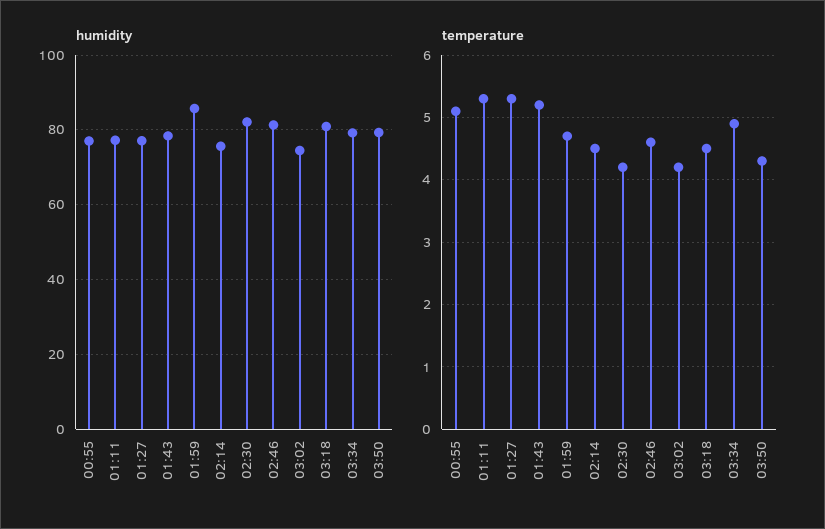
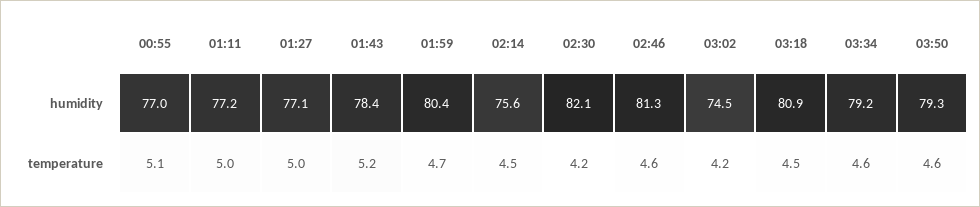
  {
    "humidity": {
      "00:55": 77,
      "01:11": 77.2,
      "01:27": 77.1,
      "01:43": 78.4,
-     "01:59": 86,
+     "01:59": 80.4,
      "02:14": 75.6,
      "02:30": 82.1,
      "02:46": 81.3,
      "03:02": 74.5,
      "03:18": 80.9,
      "03:34": 79.2,
      "03:50": 79.3
    },
    "temperature": {
      "00:55": 5.1,
-     "01:11": 5.3,
+     "01:11": 5,
-     "01:27": 5.3,
+     "01:27": 5,
      "01:43": 5.2,
      "01:59": 4.7,
      "02:14": 4.5,
      "02:30": 4.2,
      "02:46": 4.6,
      "03:02": 4.2,
      "03:18": 4.5,
-     "03:34": 4.9,
+     "03:34": 4.6,
-     "03:50": 4.3
+     "03:50": 4.6
    }
  }

